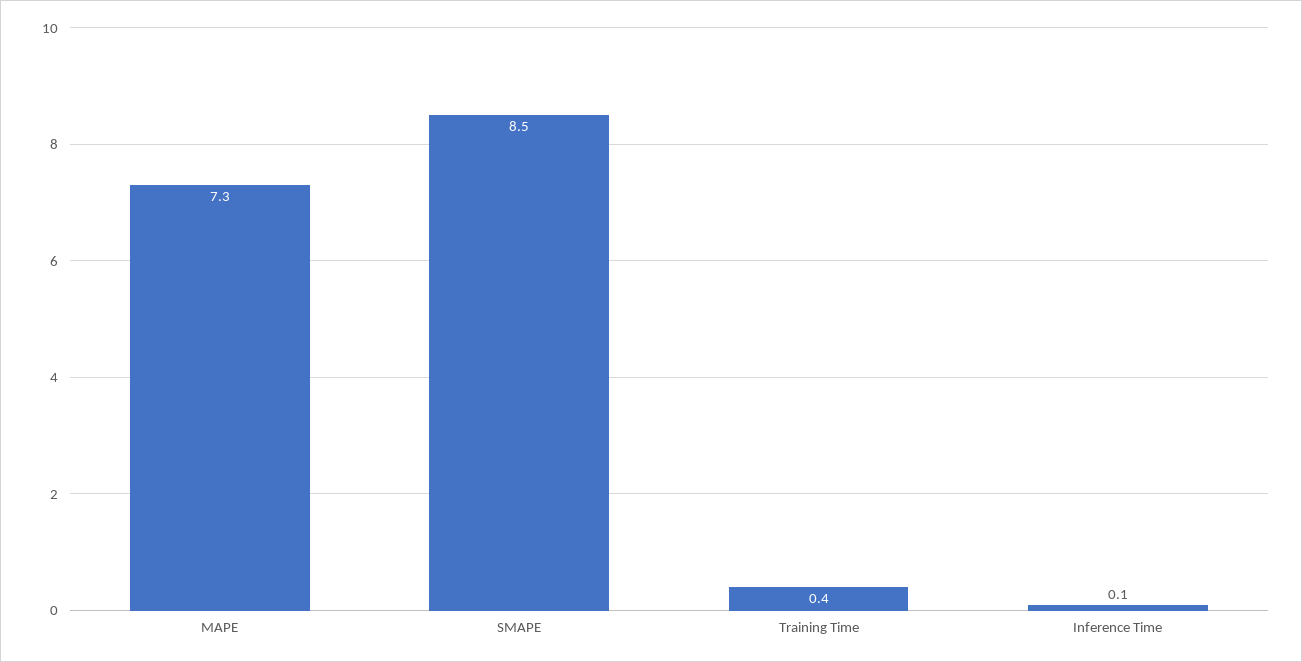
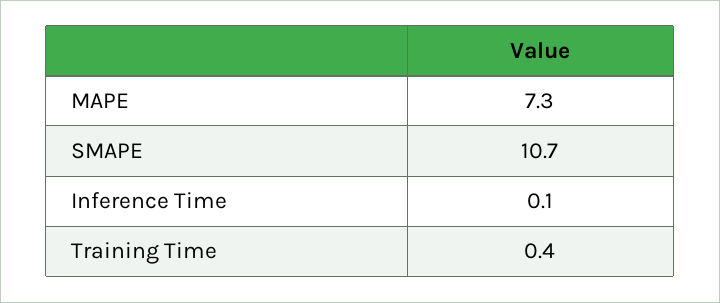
  {
    "MAPE": 7.3,
-   "SMAPE": 8.5,
+   "SMAPE": 10.7,
    "Training Time": 0.4,
    "Inference Time": 0.1
  }

